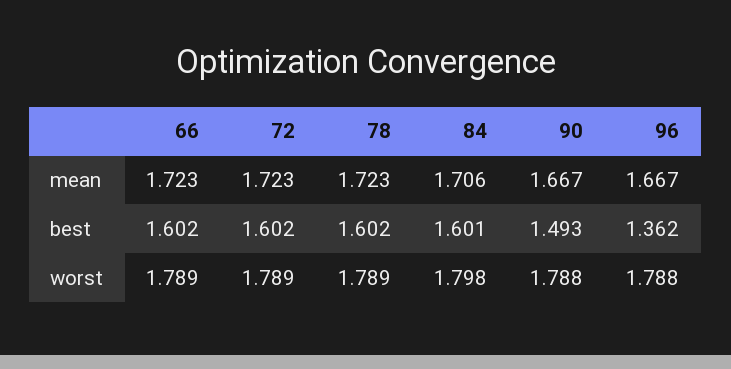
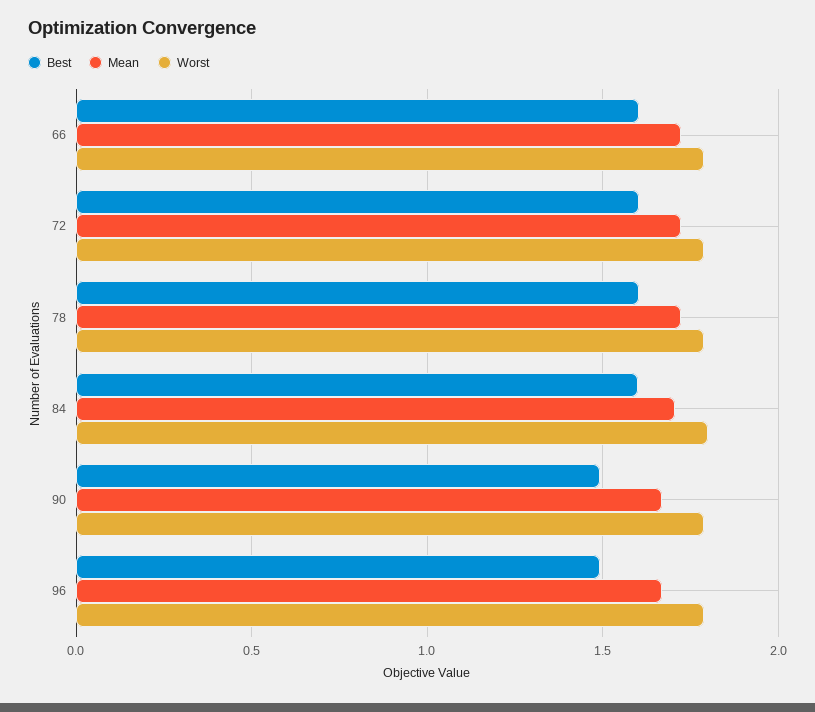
  {
    "mean": {
      "66": 1.723,
      "72": 1.723,
      "78": 1.723,
      "84": 1.706,
      "90": 1.667,
      "96": 1.667
    },
    "best": {
      "66": 1.602,
      "72": 1.602,
      "78": 1.602,
      "84": 1.601,
      "90": 1.493,
-     "96": 1.362
+     "96": 1.5
    },
    "worst": {
      "66": 1.789,
      "72": 1.789,
      "78": 1.789,
      "84": 1.798,
      "90": 1.788,
      "96": 1.788
    }
  }

